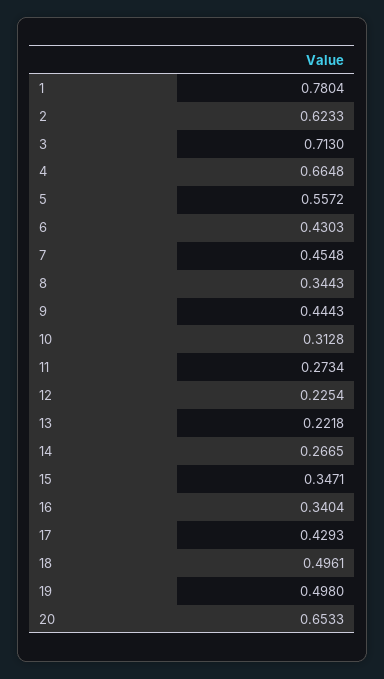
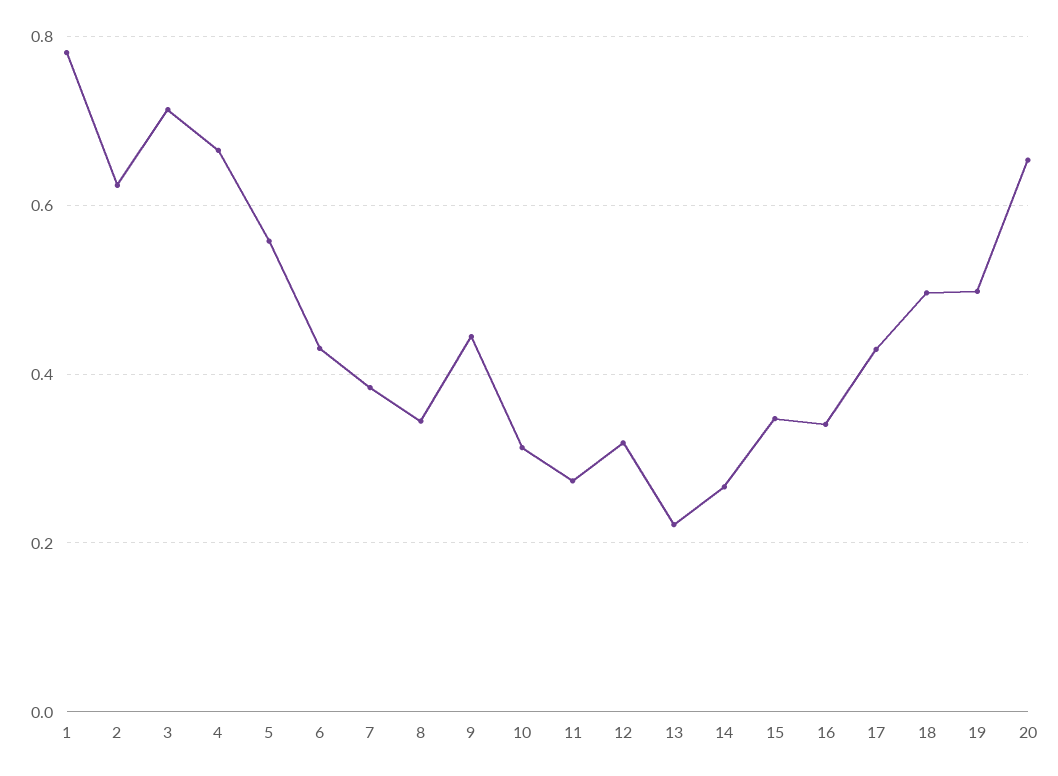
  {
    "1": 0.7804,
    "2": 0.6233,
    "3": 0.713,
    "4": 0.6648,
    "5": 0.5572,
    "6": 0.4303,
-   "7": 0.4548,
+   "7": 0.38,
    "8": 0.3443,
    "9": 0.4443,
    "10": 0.3128,
    "11": 0.2734,
-   "12": 0.2254,
+   "12": 0.32,
    "13": 0.2218,
    "14": 0.2665,
    "15": 0.3471,
    "16": 0.3404,
    "17": 0.4293,
    "18": 0.4961,
    "19": 0.498,
    "20": 0.6533
  }

